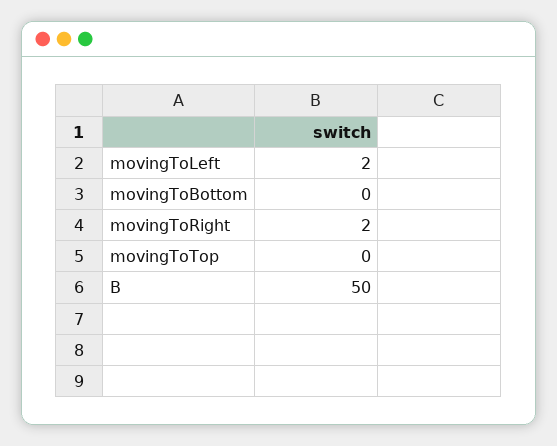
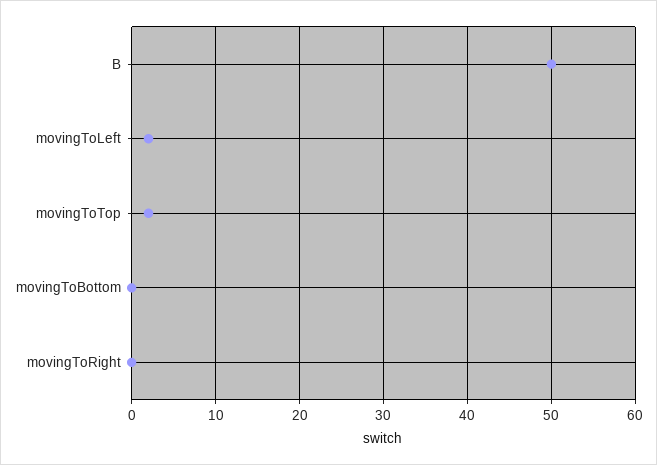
  {
    "movingToLeft": 2,
    "movingToBottom": 0,
-   "movingToRight": 2,
+   "movingToRight": 0,
-   "movingToTop": 0,
+   "movingToTop": 2,
    "B": 50
  }

